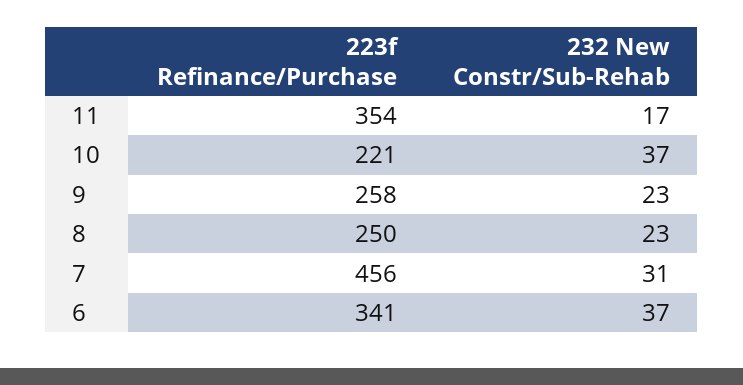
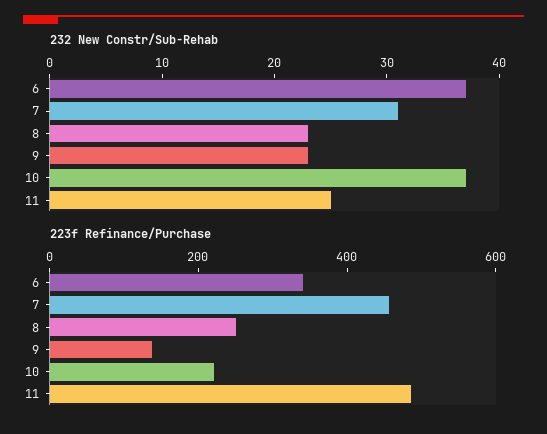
  {
    "223f Refinance/Purchase": {
-     "11": 354,
+     "11": 500,
      "10": 221,
-     "9": 258,
+     "9": 150,
      "8": 250,
      "7": 456,
      "6": 341
    },
    "232 New Constr/Sub-Rehab": {
-     "11": 17,
+     "11": 25,
      "10": 37,
      "9": 23,
      "8": 23,
      "7": 31,
      "6": 37
    }
  }

